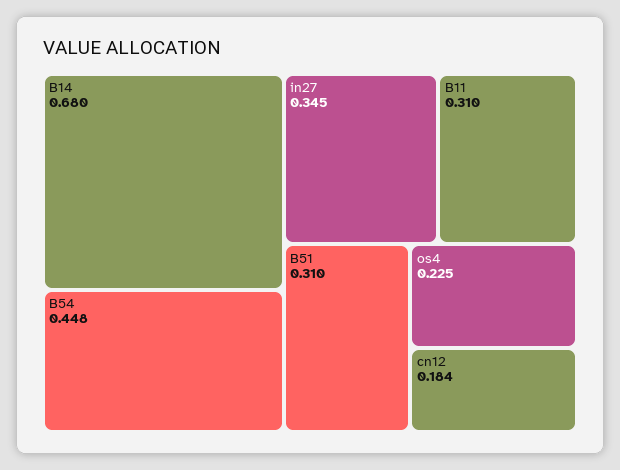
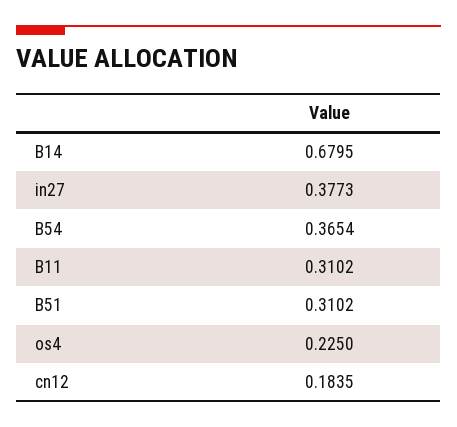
  {
    "B14": 0.6795,
-   "B54": 0.448,
+   "B54": 0.3654,
-   "in27": 0.345,
+   "in27": 0.3773,
    "B11": 0.3102,
    "B51": 0.3102,
    "os4": 0.225,
    "cn12": 0.1835
  }

